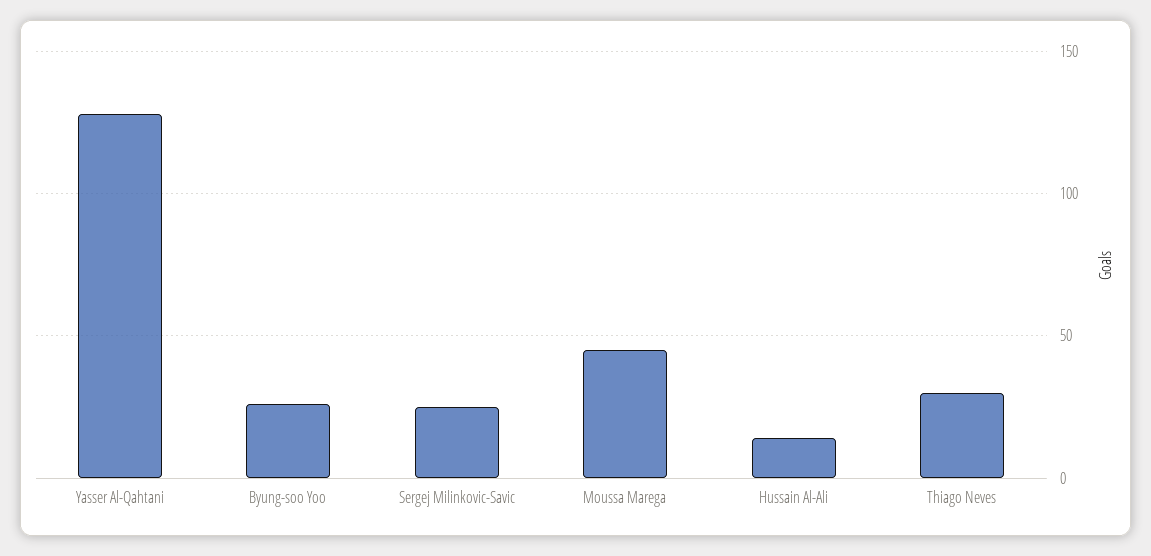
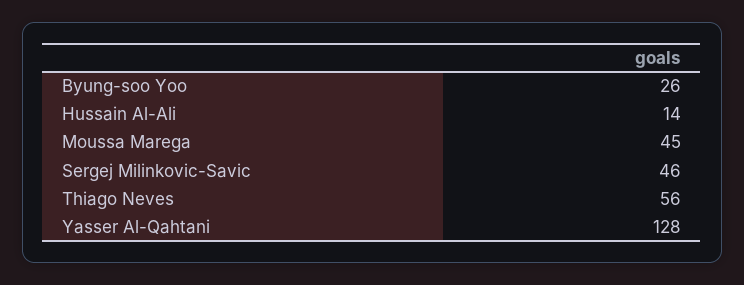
  {
    "Yasser Al-Qahtani": 128,
    "Byung-soo Yoo": 26,
-   "Sergej Milinkovic-Savic": 25,
+   "Sergej Milinkovic-Savic": 46,
    "Moussa Marega": 45,
    "Hussain Al-Ali": 14,
-   "Thiago Neves": 30
+   "Thiago Neves": 56
  }

